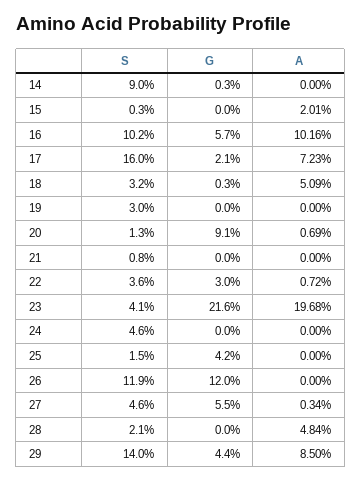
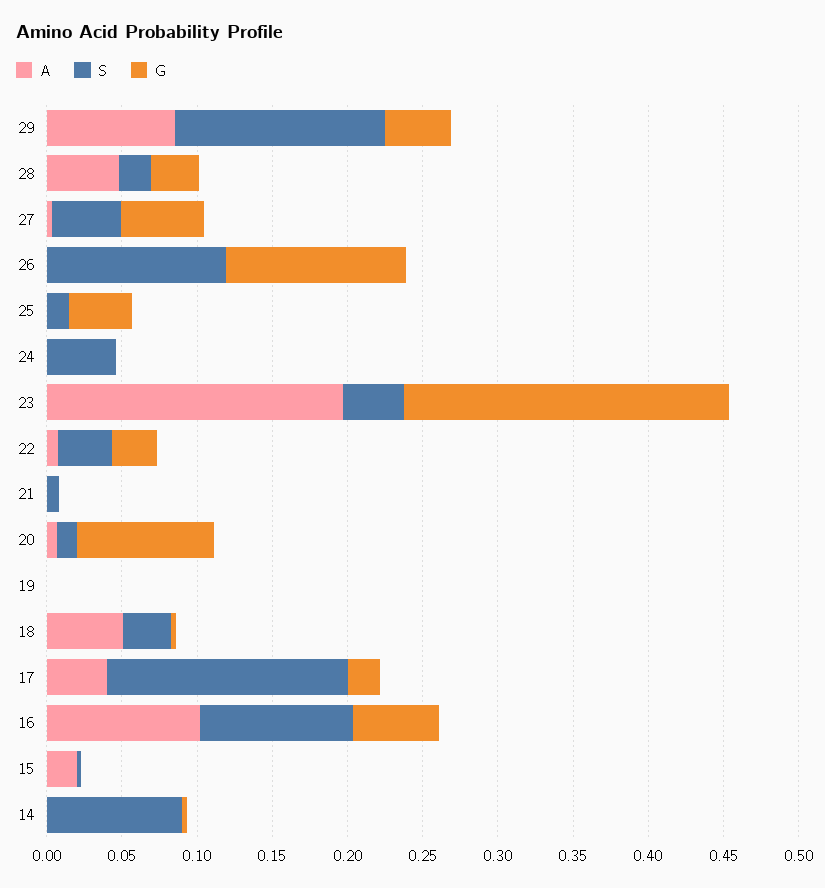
  {
    "S": {
      "14": 0.09,
      "15": 0.003,
      "16": 0.102,
      "17": 0.16,
      "18": 0.032,
-     "19": 0.03,
+     "19": 0,
      "20": 0.013,
      "21": 0.008,
      "22": 0.036,
      "23": 0.041,
      "24": 0.046,
      "25": 0.015,
      "26": 0.119,
      "27": 0.046,
      "28": 0.021,
      "29": 0.14
    },
    "G": {
      "14": 0.003,
      "15": 0,
      "16": 0.057,
      "17": 0.021,
      "18": 0.003,
      "19": 0,
      "20": 0.091,
      "21": 0,
      "22": 0.03,
      "23": 0.216,
      "24": 0,
      "25": 0.042,
      "26": 0.12,
      "27": 0.055,
-     "28": 0,
+     "28": 0.03,
      "29": 0.044
    },
    "A": {
      "14": 0,
      "15": 0.0201,
      "16": 0.1016,
-     "17": 0.0723,
+     "17": 0.04,
      "18": 0.0509,
      "19": 0,
      "20": 0.0069,
      "21": 0,
      "22": 0.0072,
      "23": 0.1968,
      "24": 0,
      "25": 0,
      "26": 0,
      "27": 0.0034,
      "28": 0.0484,
      "29": 0.085
    }
  }

